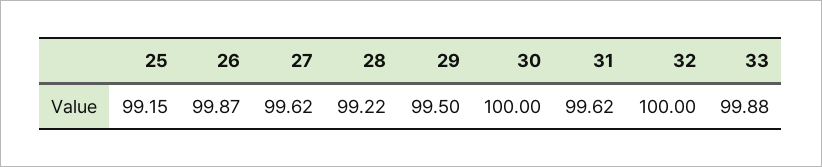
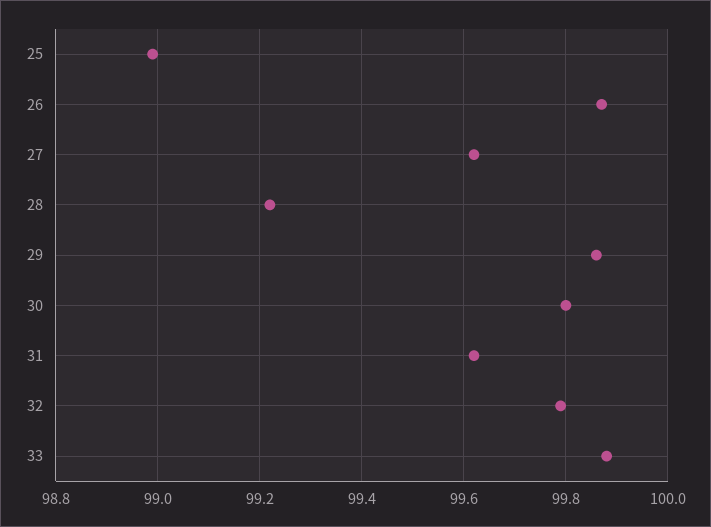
  {
-   "25": 99.15,
+   "25": 99,
    "26": 99.87,
    "27": 99.62,
    "28": 99.22,
-   "29": 99.5,
+   "29": 99.85,
-   "30": 100,
+   "30": 99.8,
    "31": 99.62,
-   "32": 100,
+   "32": 99.8,
    "33": 99.88
  }

